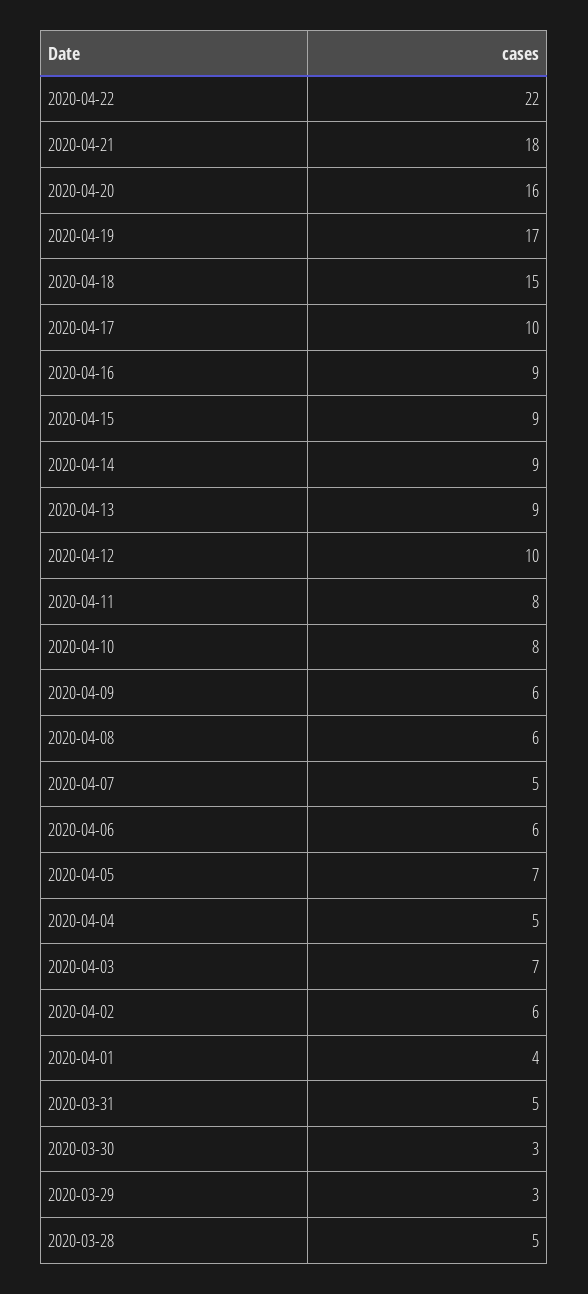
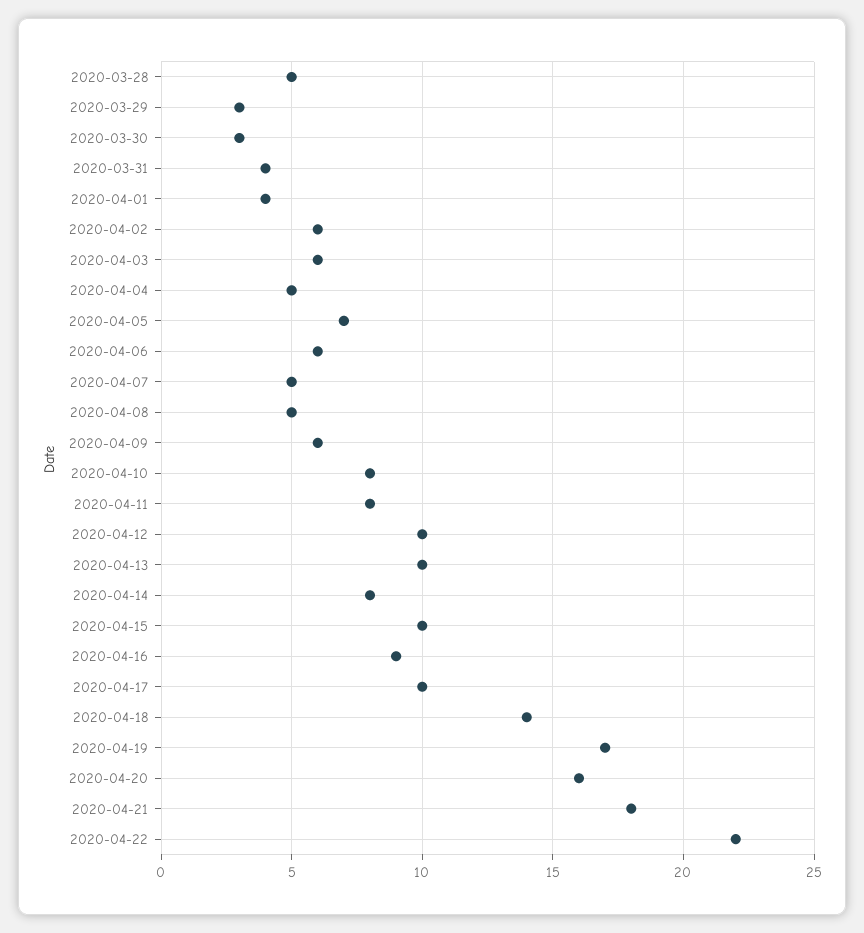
  {
    "2020-04-22": 22,
    "2020-04-21": 18,
    "2020-04-20": 16,
    "2020-04-19": 17,
-   "2020-04-18": 15,
+   "2020-04-18": 14,
    "2020-04-17": 10,
    "2020-04-16": 9,
-   "2020-04-15": 9,
+   "2020-04-15": 10,
-   "2020-04-14": 9,
+   "2020-04-14": 8,
-   "2020-04-13": 9,
+   "2020-04-13": 10,
    "2020-04-12": 10,
    "2020-04-11": 8,
    "2020-04-10": 8,
    "2020-04-09": 6,
-   "2020-04-08": 6,
+   "2020-04-08": 5,
    "2020-04-07": 5,
    "2020-04-06": 6,
    "2020-04-05": 7,
    "2020-04-04": 5,
-   "2020-04-03": 7,
+   "2020-04-03": 6,
    "2020-04-02": 6,
    "2020-04-01": 4,
-   "2020-03-31": 5,
+   "2020-03-31": 4,
    "2020-03-30": 3,
    "2020-03-29": 3,
    "2020-03-28": 5
  }

